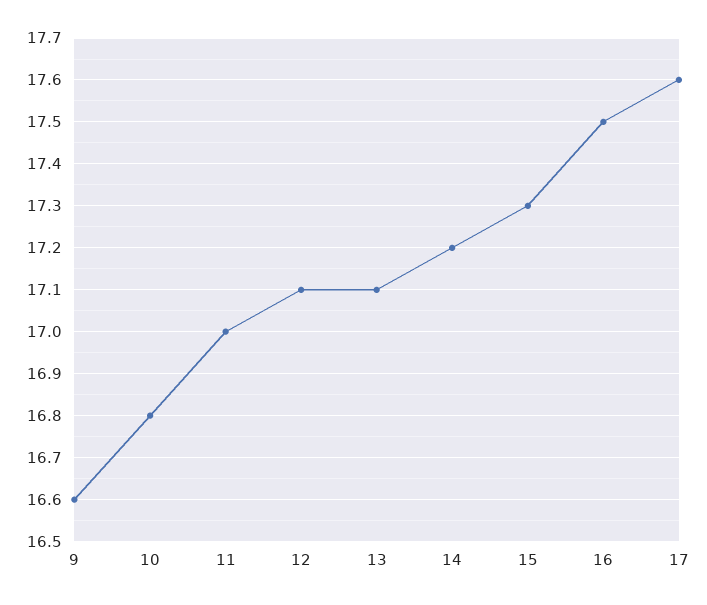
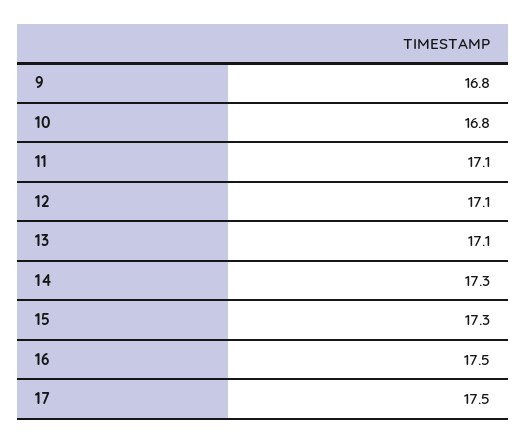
  {
-   "9": 16.6,
+   "9": 16.8,
    "10": 16.8,
-   "11": 17,
+   "11": 17.1,
    "12": 17.1,
    "13": 17.1,
-   "14": 17.2,
+   "14": 17.3,
    "15": 17.3,
    "16": 17.5,
-   "17": 17.6
+   "17": 17.5
  }

